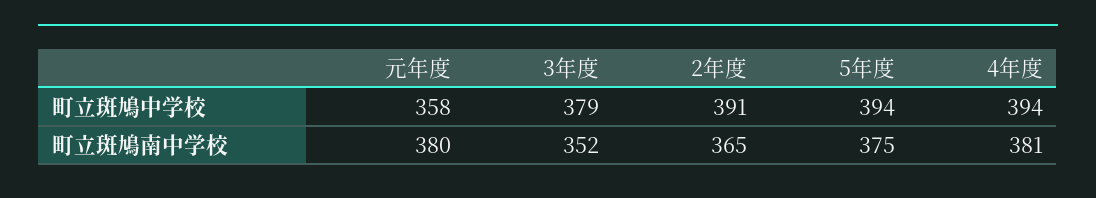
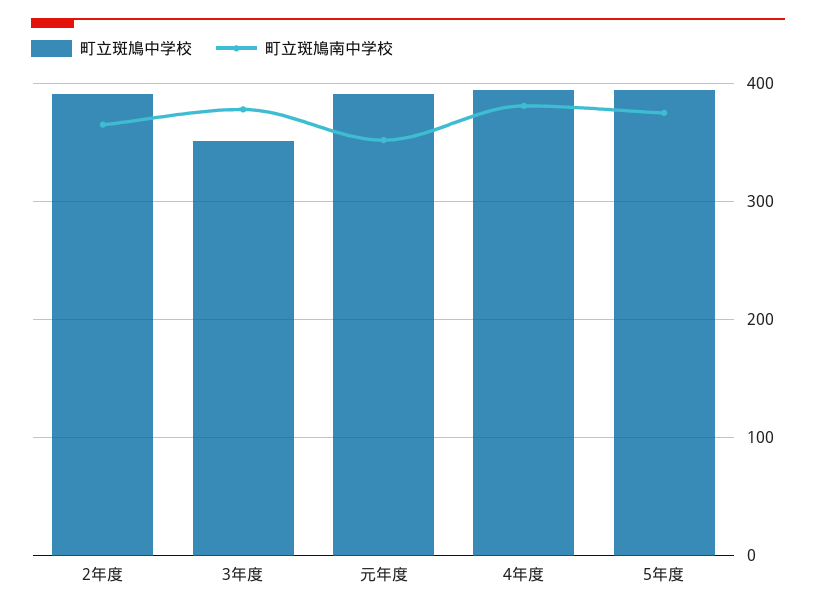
  {
    "町立斑鳩中学校": {
-     "元年度": 358,
+     "元年度": 390,
-     "3年度": 379,
+     "3年度": 350,
      "2年度": 391,
      "5年度": 394,
      "4年度": 394
    },
    "町立斑鳩南中学校": {
-     "元年度": 380,
+     "元年度": 350,
-     "3年度": 352,
+     "3年度": 380,
      "2年度": 365,
      "5年度": 375,
      "4年度": 381
    }
  }

